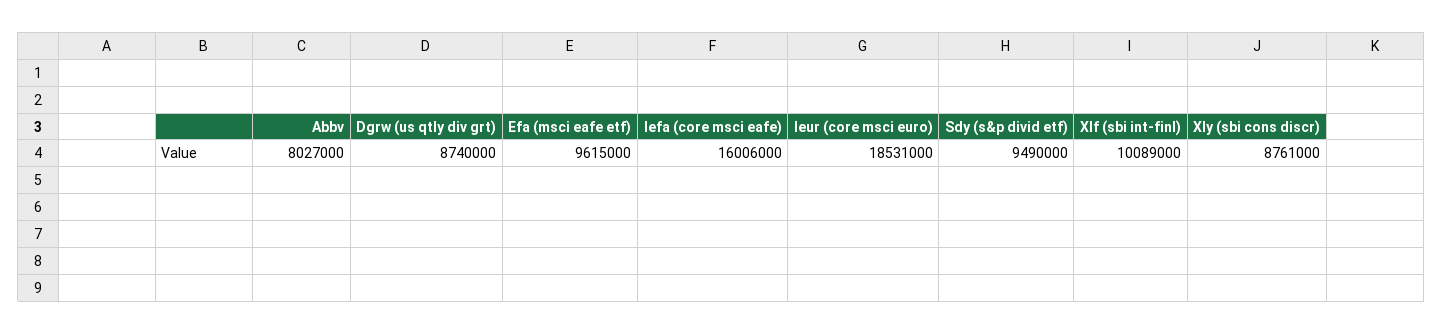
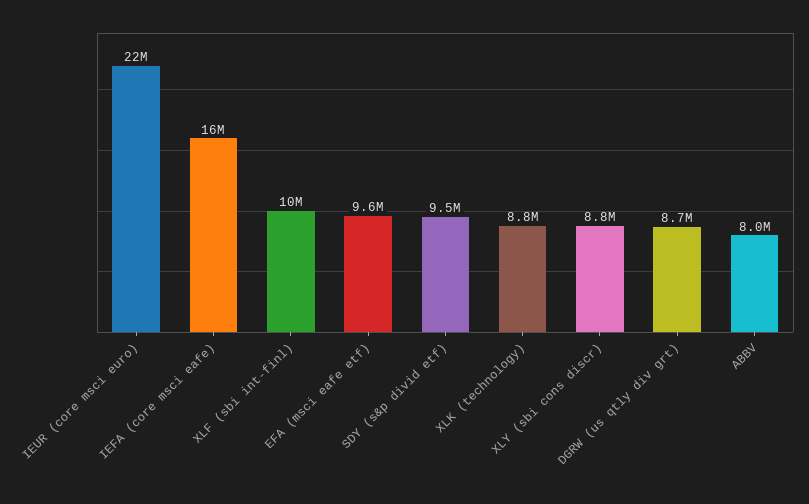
  {
    "Abbv": 8027000,
    "Dgrw (us qtly div grt)": 8740000,
    "Efa (msci eafe etf)": 9615000,
    "Iefa (core msci eafe)": 16006000,
-   "Ieur (core msci euro)": 18531000,
+   "Ieur (core msci euro)": 22000000,
    "Sdy (s&p divid etf)": 9490000,
    "Xlf (sbi int-finl)": 10089000,
-   "Xly (sbi cons discr)": 8761000
+   "Xly (sbi cons discr)": 8761000,
+   "XLK (technology)": 8800000
  }

